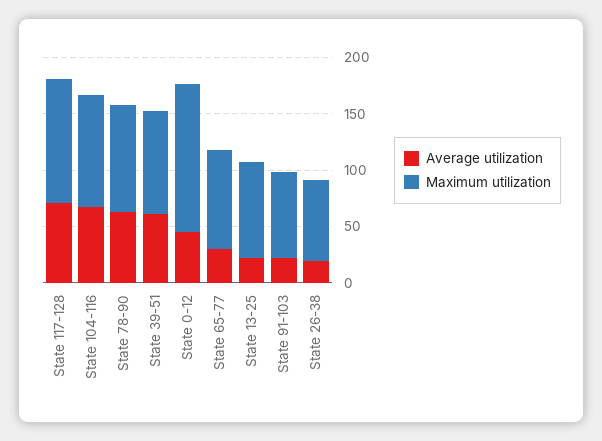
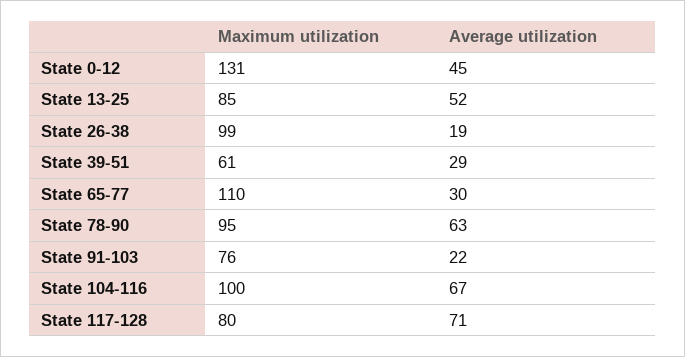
  {
    "Average utilization": {
      "State 117-128": 71,
      "State 104-116": 67,
      "State 78-90": 63,
-     "State 39-51": 60,
+     "State 39-51": 29,
      "State 0-12": 45,
      "State 65-77": 30,
-     "State 13-25": 20,
+     "State 13-25": 52,
      "State 91-103": 22,
      "State 26-38": 19
    },
    "Maximum utilization": {
-     "State 117-128": 110,
+     "State 117-128": 80,
      "State 104-116": 100,
      "State 78-90": 95,
-     "State 39-51": 90,
+     "State 39-51": 61,
      "State 0-12": 131,
-     "State 65-77": 90,
+     "State 65-77": 110,
      "State 13-25": 85,
      "State 91-103": 76,
-     "State 26-38": 70
+     "State 26-38": 99
    }
  }

